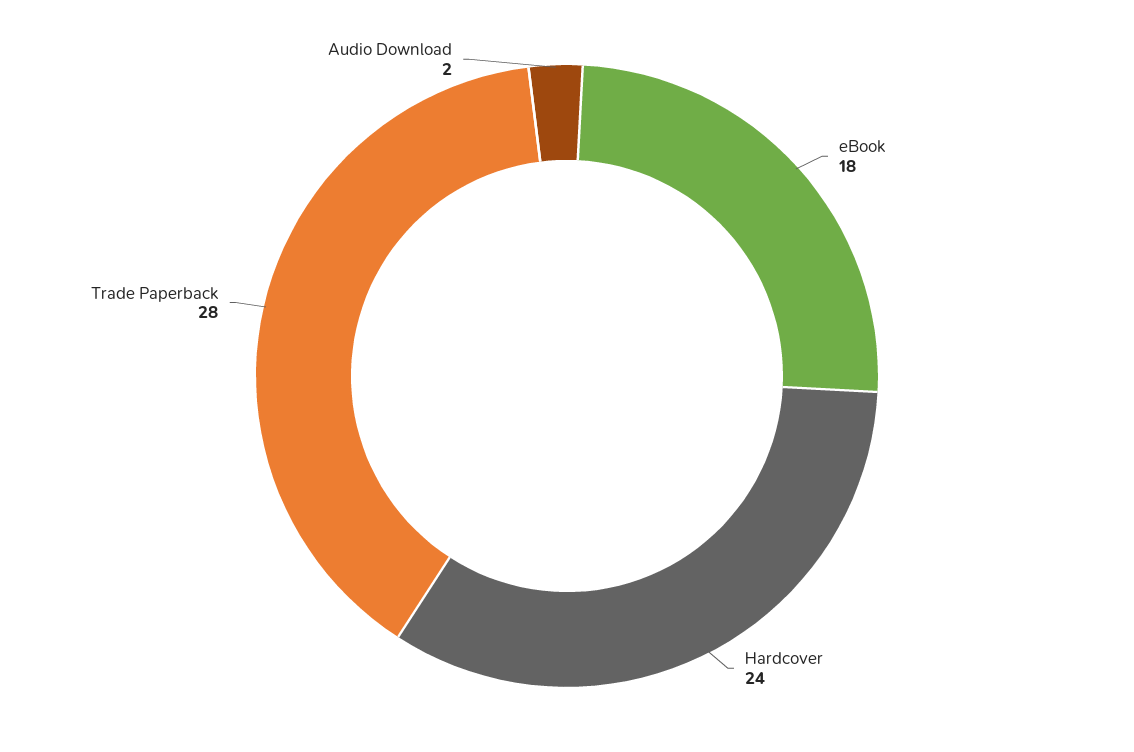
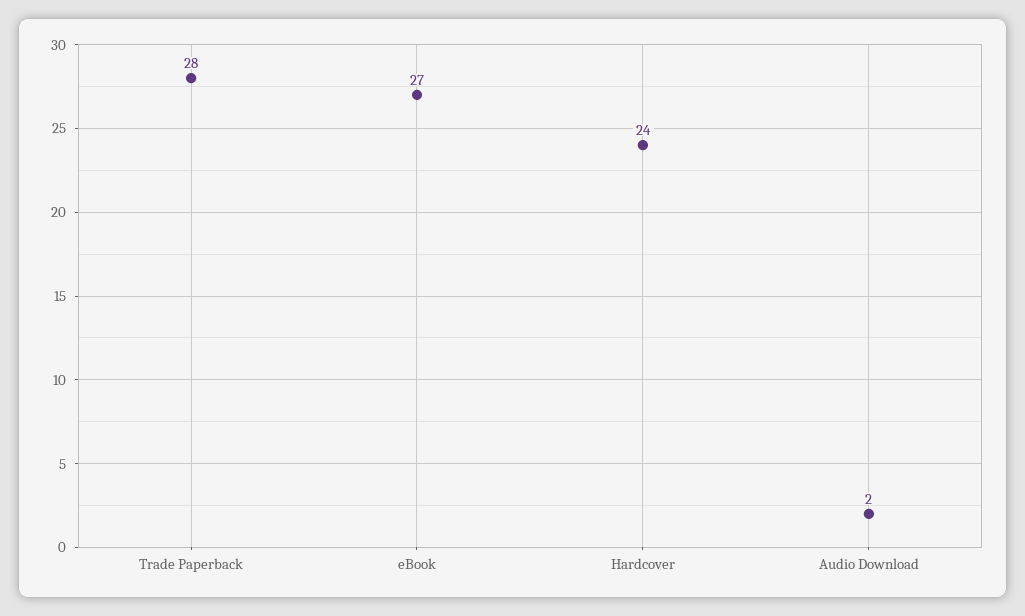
  {
-   "eBook": 18,
+   "eBook": 27,
    "Hardcover": 24,
    "Trade Paperback": 28,
    "Audio Download": 2
  }

